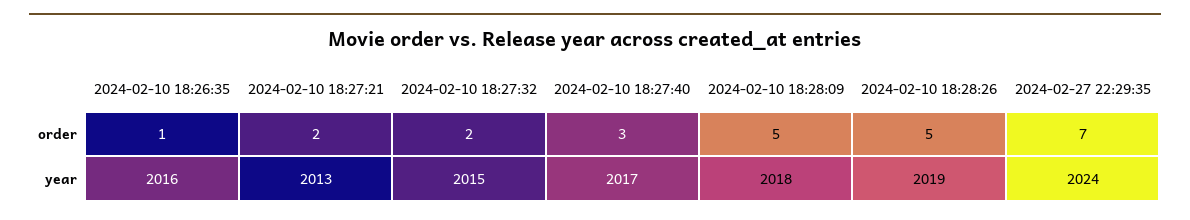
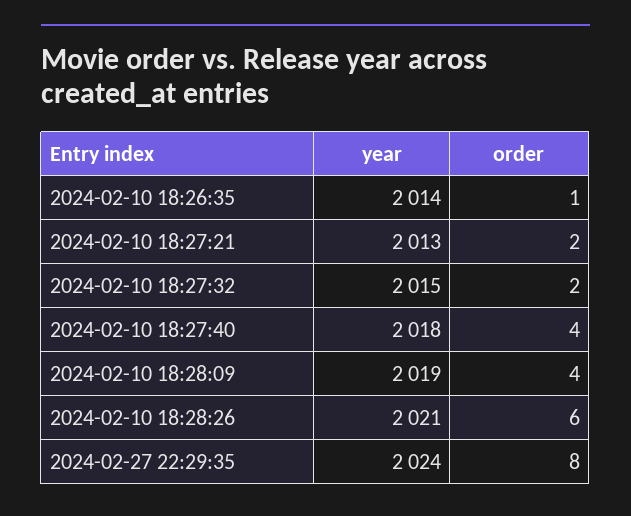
  {
    "2024-02-10 18:26:35": {
      "order": 1,
-     "year": 2016
+     "year": 2014
    },
    "2024-02-10 18:27:21": {
      "order": 2,
      "year": 2013
    },
    "2024-02-10 18:27:32": {
      "order": 2,
      "year": 2015
    },
    "2024-02-10 18:27:40": {
-     "order": 3,
+     "order": 4,
-     "year": 2017
+     "year": 2018
    },
    "2024-02-10 18:28:09": {
-     "order": 5,
+     "order": 4,
-     "year": 2018
+     "year": 2019
    },
    "2024-02-10 18:28:26": {
-     "order": 5,
+     "order": 6,
-     "year": 2019
+     "year": 2021
    },
    "2024-02-27 22:29:35": {
-     "order": 7,
+     "order": 8,
      "year": 2024
    }
  }

